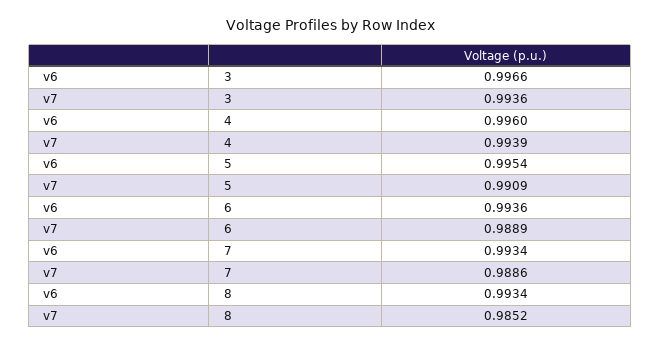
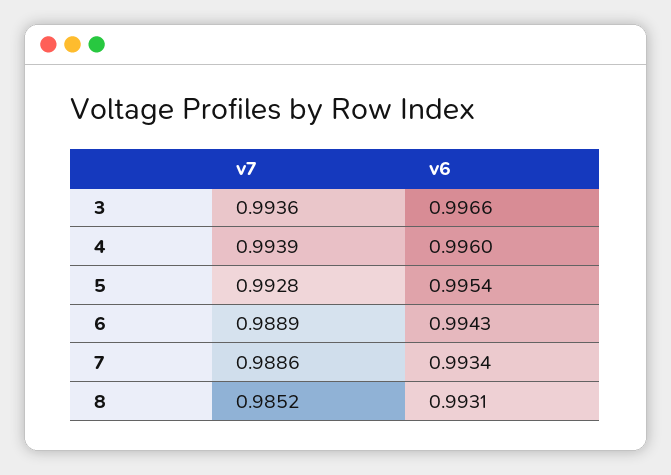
  {
    "v6": {
      "3": 0.9966,
      "4": 0.996,
      "5": 0.9954,
-     "6": 0.9936,
+     "6": 0.9943,
      "7": 0.9934,
-     "8": 0.9934
+     "8": 0.9931
    },
    "v7": {
      "3": 0.9936,
      "4": 0.9939,
-     "5": 0.9909,
+     "5": 0.9928,
      "6": 0.9889,
      "7": 0.9886,
      "8": 0.9852
    }
  }

